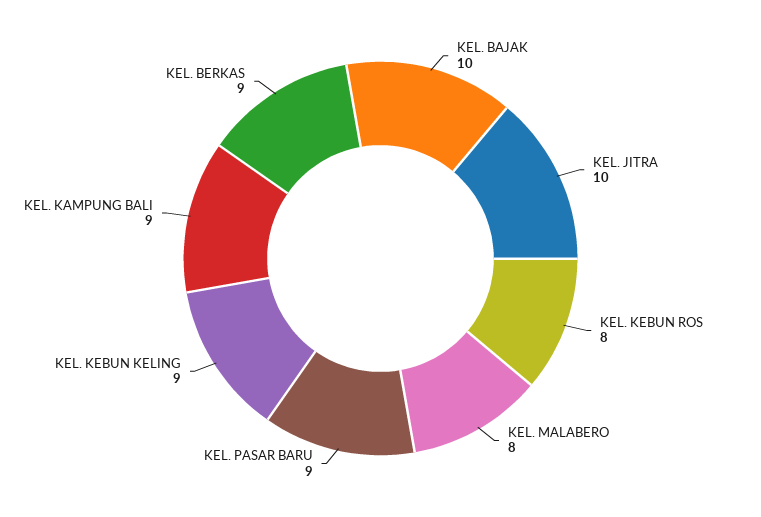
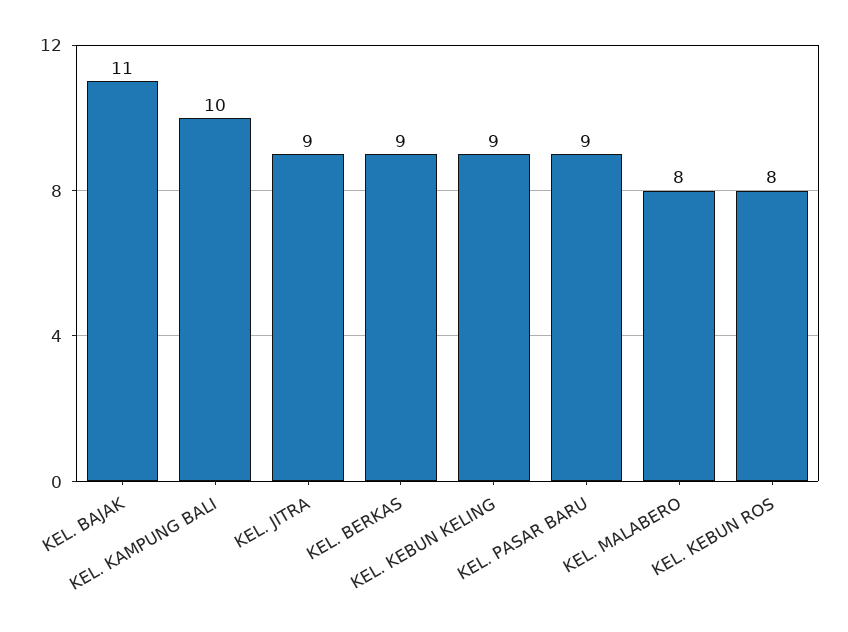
  {
-   "KEL. BAJAK": 10,
+   "KEL. BAJAK": 11,
-   "KEL. JITRA": 10,
+   "KEL. JITRA": 9,
    "KEL. KEBUN ROS": 8,
    "KEL. MALABERO": 8,
    "KEL. PASAR BARU": 9,
    "KEL. KEBUN KELING": 9,
-   "KEL. KAMPUNG BALI": 9,
+   "KEL. KAMPUNG BALI": 10,
    "KEL. BERKAS": 9
  }

